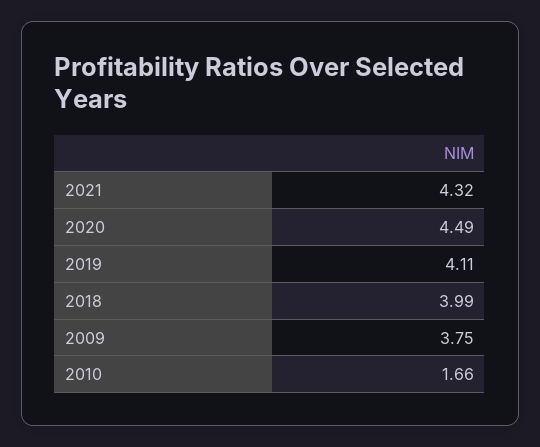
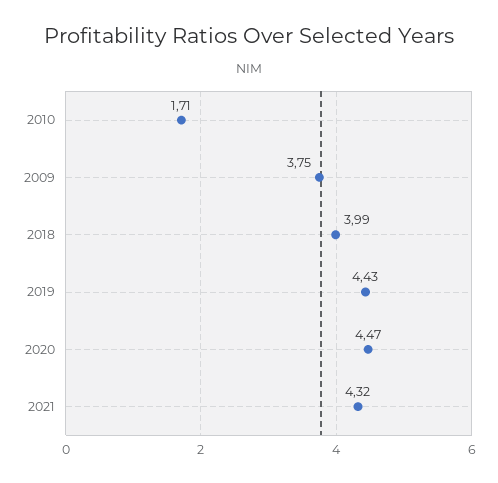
  {
    "2021": 4.32,
-   "2020": 4.49,
+   "2020": 4.47,
-   "2019": 4.11,
+   "2019": 4.43,
    "2018": 3.99,
    "2009": 3.75,
-   "2010": 1.66
+   "2010": 1.71
  }

